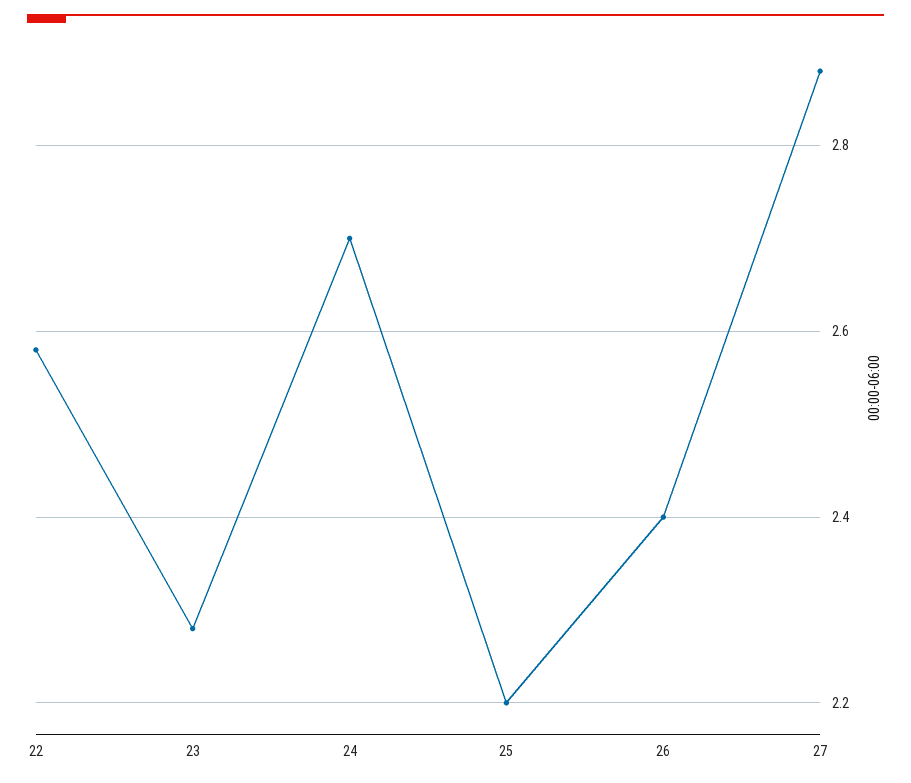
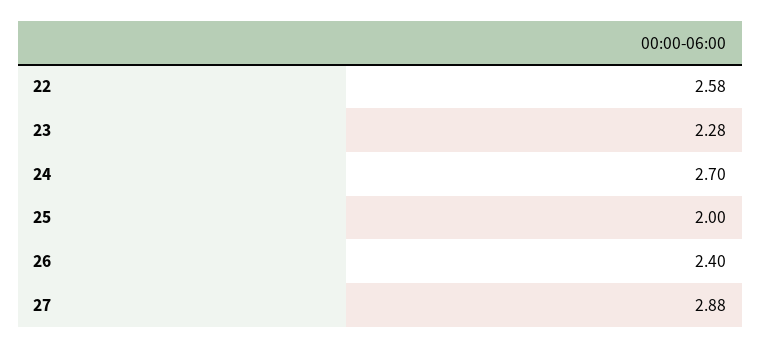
  {
    "22": 2.58,
    "23": 2.28,
    "24": 2.7,
-   "25": 2.2,
+   "25": 2,
    "26": 2.4,
    "27": 2.88
  }

